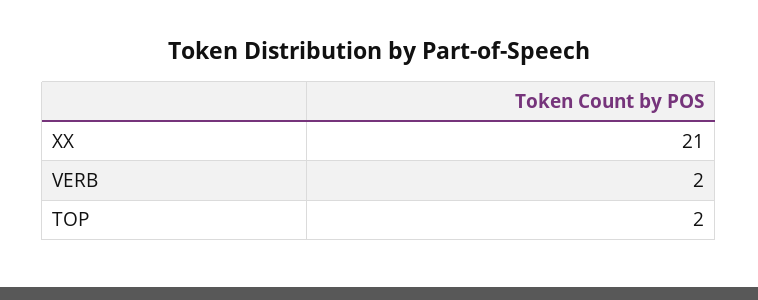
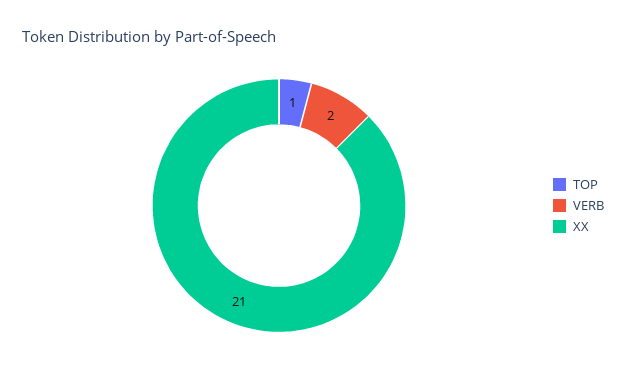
  {
    "XX": 21,
    "VERB": 2,
-   "TOP": 2
+   "TOP": 1
  }

